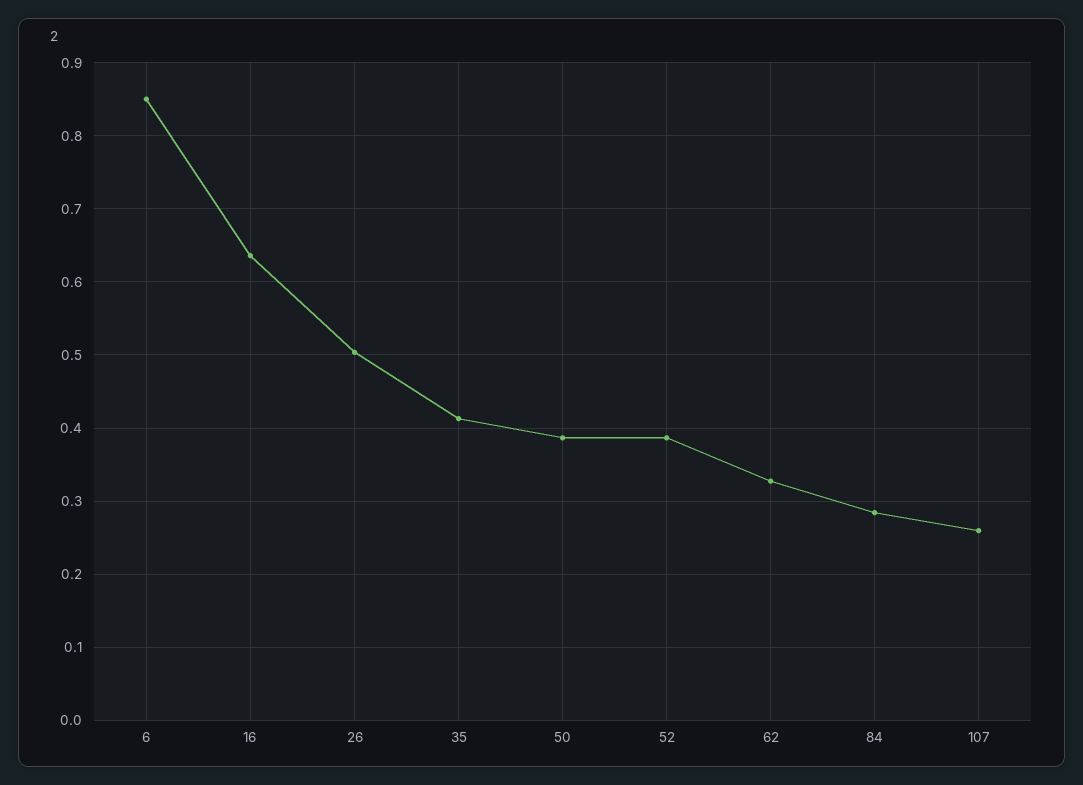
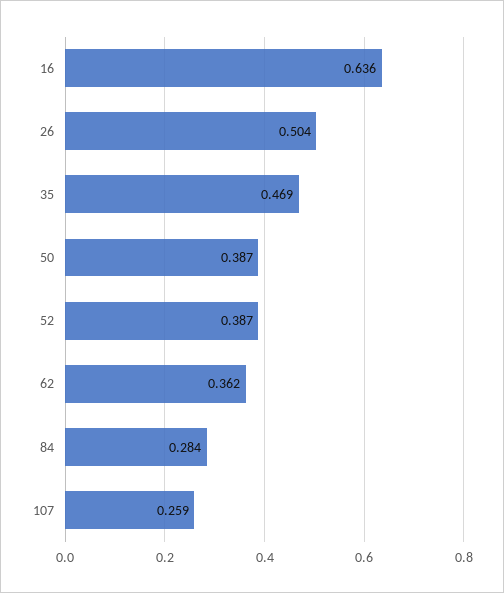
  {
-   "6": 0.85,
    "16": 0.636,
    "26": 0.504,
-   "35": 0.41,
+   "35": 0.469,
    "50": 0.387,
    "52": 0.387,
-   "62": 0.33,
+   "62": 0.362,
    "84": 0.284,
    "107": 0.259
  }

